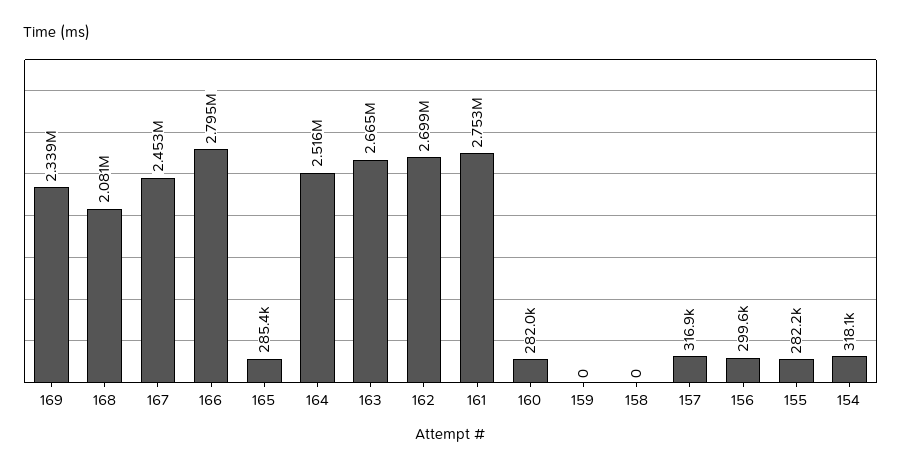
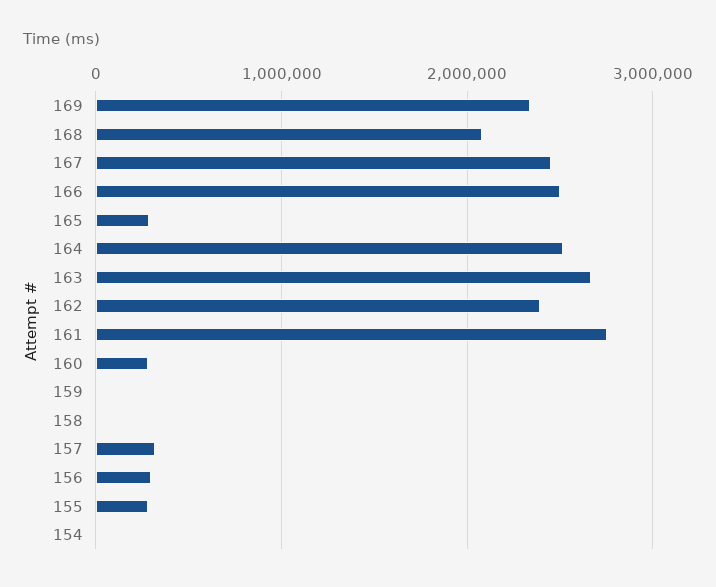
  {
    "169": 2339000,
    "168": 2081000,
    "167": 2453000,
-   "166": 2795000,
+   "166": 2500000,
    "165": 285400,
    "164": 2516000,
    "163": 2665000,
-   "162": 2699000,
+   "162": 2400000,
    "161": 2753000,
    "160": 282000,
    "159": 0,
    "158": 0,
    "157": 316900,
    "156": 299600,
    "155": 282200,
-   "154": 318100
+   "154": 0
  }

